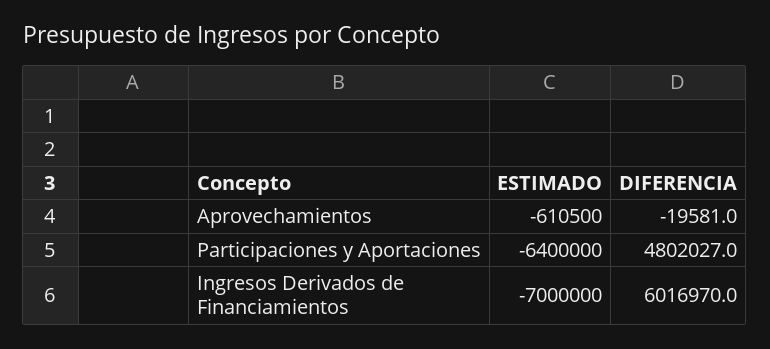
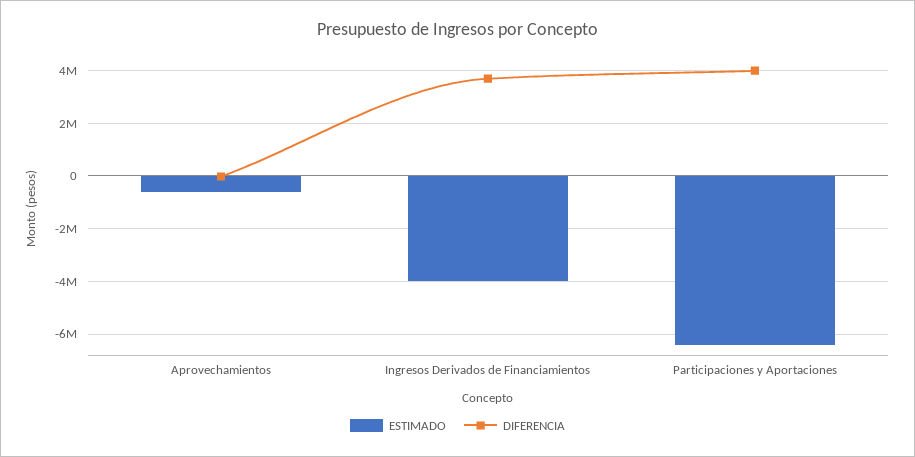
  {
    "ESTIMADO": {
      "Aprovechamientos": -610500,
      "Participaciones y Aportaciones": -6400000,
-     "Ingresos Derivados de Financiamientos": -7000000
+     "Ingresos Derivados de Financiamientos": -4000000
    },
    "DIFERENCIA": {
      "Aprovechamientos": -19581,
-     "Participaciones y Aportaciones": 4802027,
+     "Participaciones y Aportaciones": 4000000,
-     "Ingresos Derivados de Financiamientos": 6016970
+     "Ingresos Derivados de Financiamientos": 3750000
    }
  }

